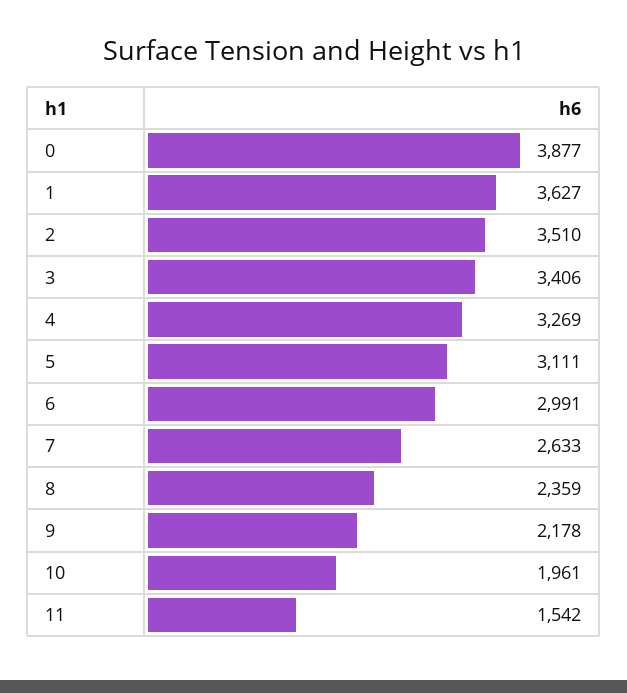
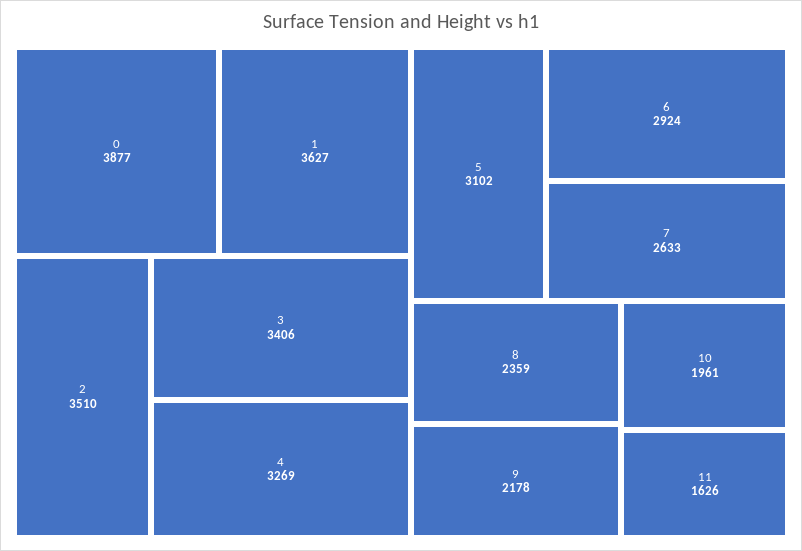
  {
    "0": 3877,
    "1": 3627,
    "2": 3510,
    "3": 3406,
    "4": 3269,
-   "5": 3111,
+   "5": 3102,
-   "6": 2991,
+   "6": 2924,
    "7": 2633,
    "8": 2359,
    "9": 2178,
    "10": 1961,
-   "11": 1542
+   "11": 1626
  }

